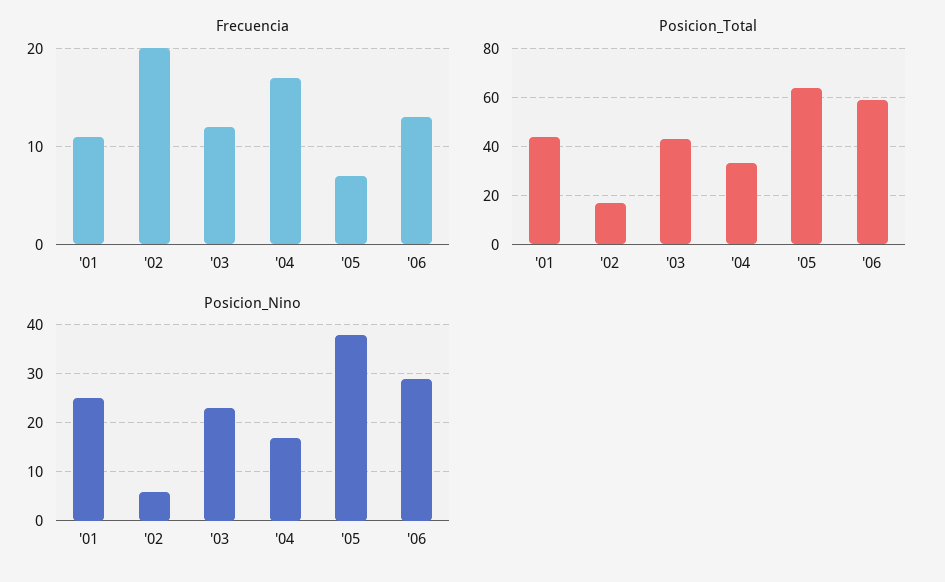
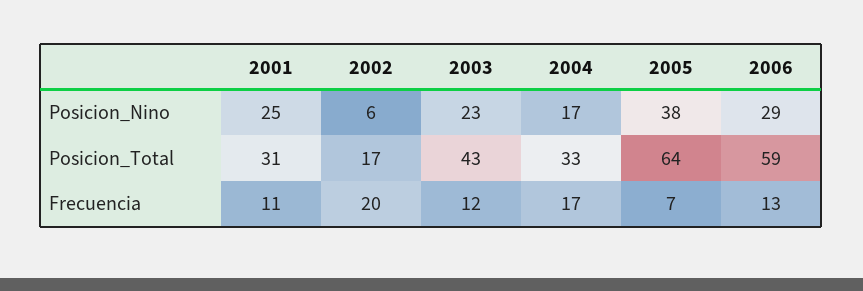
  {
    "Frecuencia": {
      "'01": 11,
      "'02": 20,
      "'03": 12,
      "'04": 17,
      "'05": 7,
      "'06": 13
    },
    "Posicion_Total": {
-     "'01": 45,
+     "'01": 31,
      "'02": 17,
      "'03": 43,
      "'04": 33,
      "'05": 64,
      "'06": 59
    },
    "Posicion_Nino": {
      "'01": 25,
      "'02": 6,
      "'03": 23,
      "'04": 17,
      "'05": 38,
      "'06": 29
    }
  }

